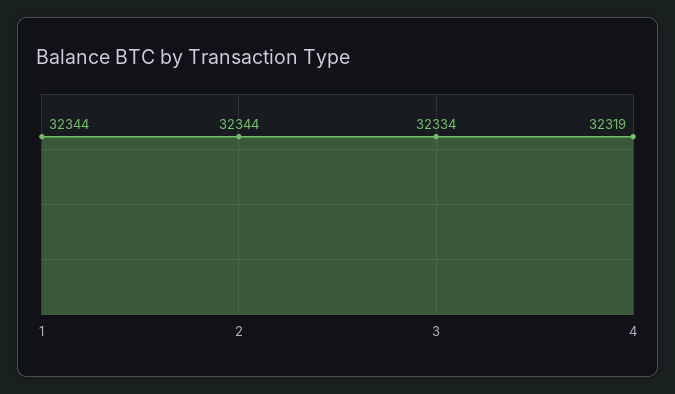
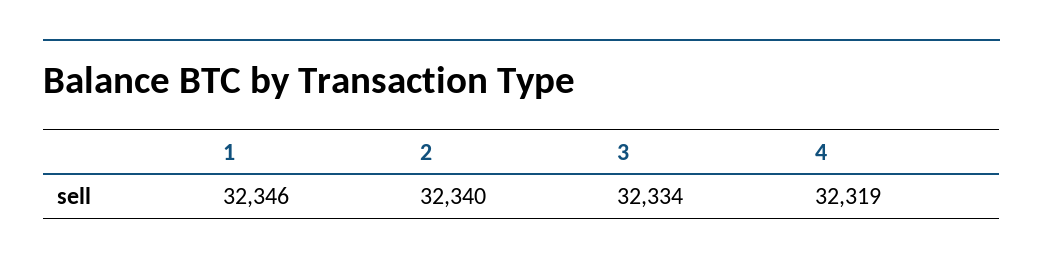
  {
-   "1": 32344,
+   "1": 32346,
-   "2": 32344,
+   "2": 32340,
    "3": 32334,
    "4": 32319
  }

